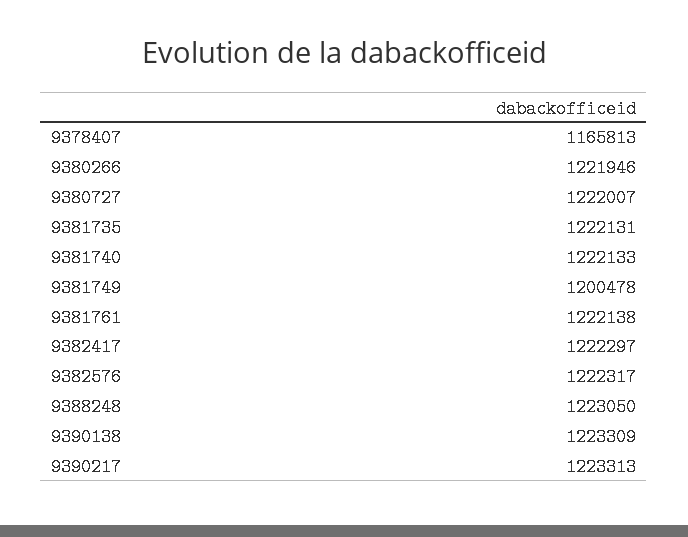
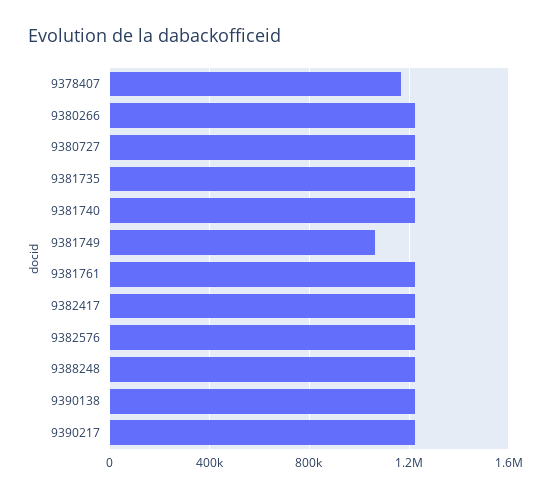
  {
    "9378407": 1165813,
    "9380266": 1221946,
    "9380727": 1222007,
    "9381735": 1222131,
    "9381740": 1222133,
-   "9381749": 1200478,
+   "9381749": 1050000,
    "9381761": 1222138,
    "9382417": 1222297,
    "9382576": 1222317,
    "9388248": 1223050,
    "9390138": 1223309,
    "9390217": 1223313
  }

